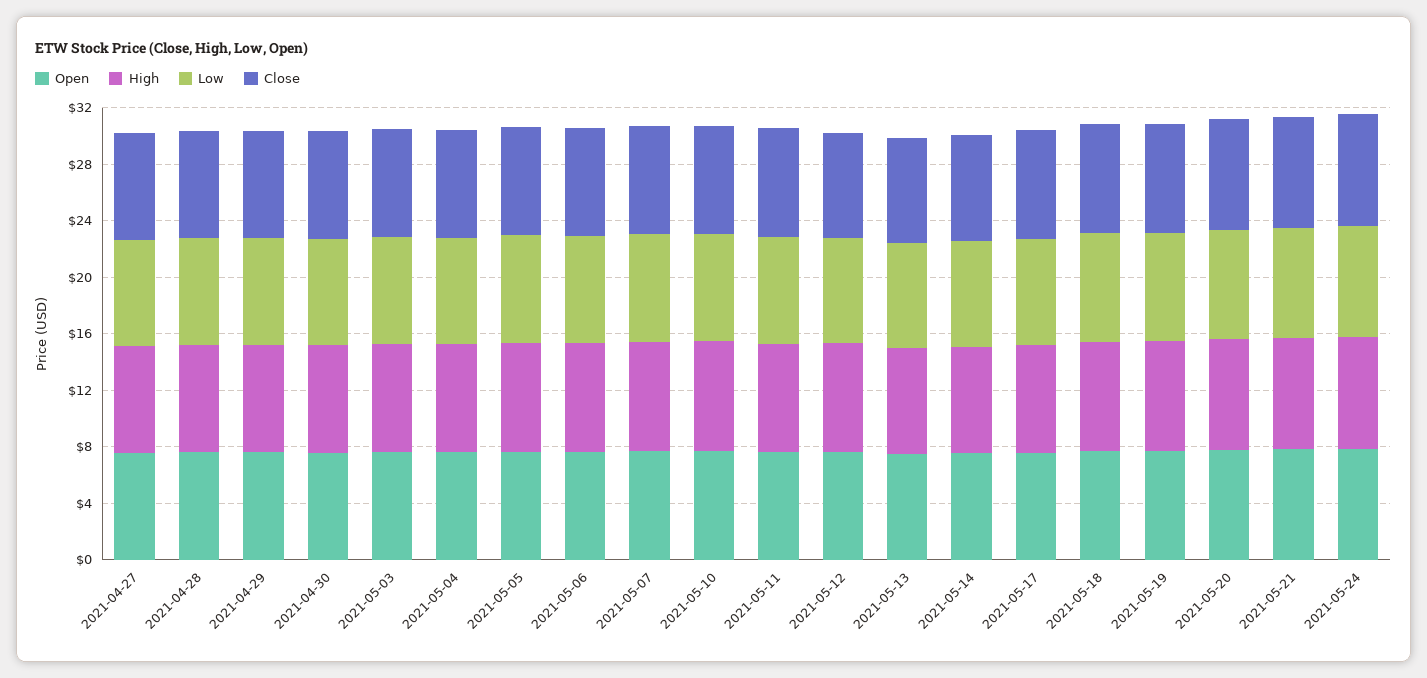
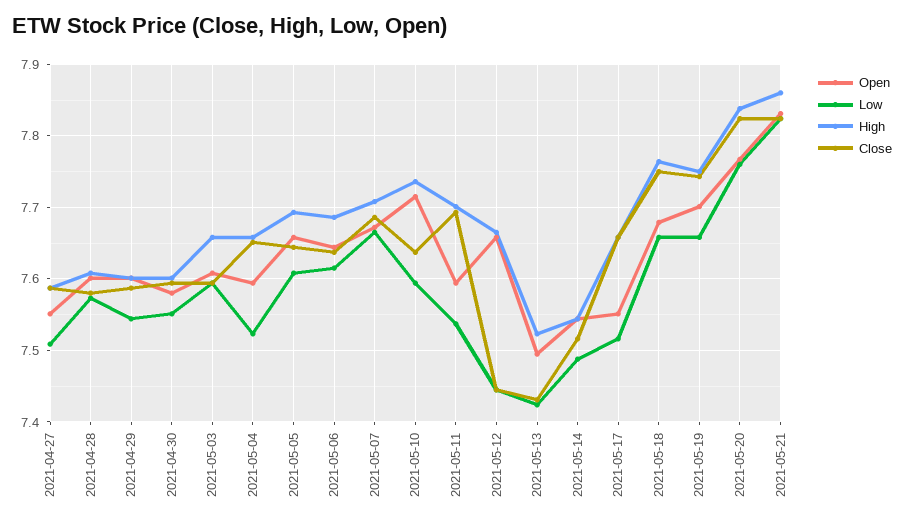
  {
    "Open": {
      "2021-04-27": 7.55,
      "2021-04-28": 7.6,
      "2021-04-29": 7.6,
      "2021-04-30": 7.58,
      "2021-05-03": 7.61,
      "2021-05-04": 7.59,
      "2021-05-05": 7.66,
      "2021-05-06": 7.64,
      "2021-05-07": 7.67,
      "2021-05-10": 7.72,
      "2021-05-11": 7.59,
      "2021-05-12": 7.66,
      "2021-05-13": 7.5,
      "2021-05-14": 7.54,
      "2021-05-17": 7.55,
      "2021-05-18": 7.68,
      "2021-05-19": 7.7,
      "2021-05-20": 7.77,
-     "2021-05-21": 7.83,
+     "2021-05-21": 7.83
-     "2021-05-24": 8
    },
    "High": {
      "2021-04-27": 7.59,
      "2021-04-28": 7.61,
      "2021-04-29": 7.6,
      "2021-04-30": 7.6,
      "2021-05-03": 7.66,
      "2021-05-04": 7.66,
      "2021-05-05": 7.69,
      "2021-05-06": 7.69,
      "2021-05-07": 7.71,
      "2021-05-10": 7.74,
      "2021-05-11": 7.7,
      "2021-05-12": 7.67,
      "2021-05-13": 7.52,
      "2021-05-14": 7.54,
      "2021-05-17": 7.66,
      "2021-05-18": 7.76,
      "2021-05-19": 7.75,
      "2021-05-20": 7.84,
-     "2021-05-21": 7.86,
+     "2021-05-21": 7.86
-     "2021-05-24": 8
    },
    "Low": {
      "2021-04-27": 7.51,
      "2021-04-28": 7.57,
      "2021-04-29": 7.54,
      "2021-04-30": 7.55,
      "2021-05-03": 7.59,
      "2021-05-04": 7.52,
      "2021-05-05": 7.61,
      "2021-05-06": 7.62,
      "2021-05-07": 7.67,
      "2021-05-10": 7.59,
      "2021-05-11": 7.54,
      "2021-05-12": 7.45,
      "2021-05-13": 7.42,
      "2021-05-14": 7.49,
      "2021-05-17": 7.52,
      "2021-05-18": 7.66,
      "2021-05-19": 7.66,
      "2021-05-20": 7.76,
-     "2021-05-21": 7.82,
+     "2021-05-21": 7.82
-     "2021-05-24": 8
    },
    "Close": {
      "2021-04-27": 7.59,
      "2021-04-28": 7.58,
      "2021-04-29": 7.59,
      "2021-04-30": 7.59,
      "2021-05-03": 7.59,
      "2021-05-04": 7.65,
      "2021-05-05": 7.64,
      "2021-05-06": 7.64,
      "2021-05-07": 7.69,
      "2021-05-10": 7.64,
      "2021-05-11": 7.69,
      "2021-05-12": 7.45,
      "2021-05-13": 7.43,
      "2021-05-14": 7.52,
      "2021-05-17": 7.66,
      "2021-05-18": 7.75,
      "2021-05-19": 7.74,
      "2021-05-20": 7.82,
-     "2021-05-21": 7.82,
+     "2021-05-21": 7.82
-     "2021-05-24": 8
    }
  }

